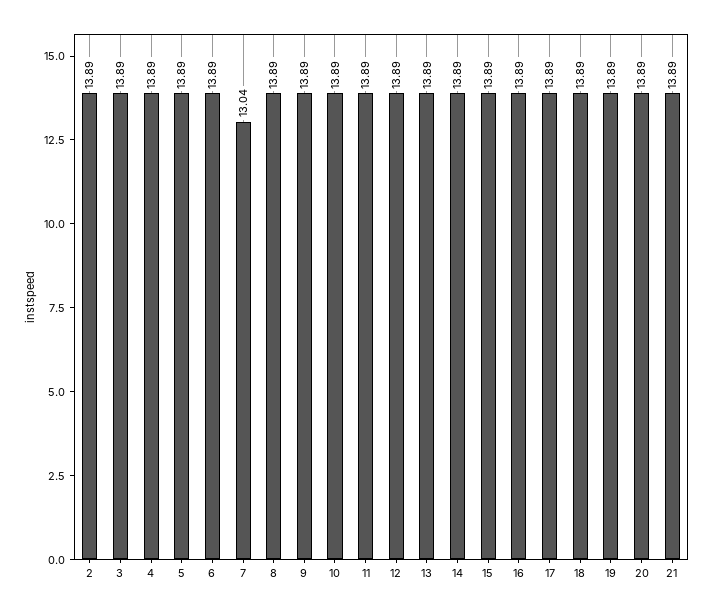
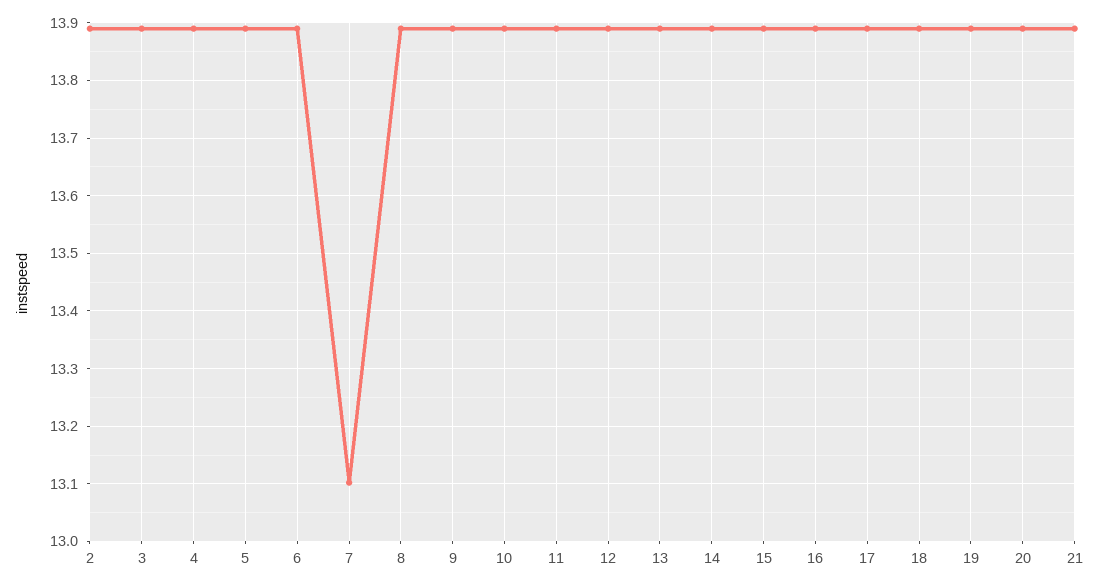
  {
    "2": 13.89,
    "3": 13.89,
    "4": 13.89,
    "5": 13.89,
    "6": 13.89,
-   "7": 13.04,
+   "7": 13.1,
    "8": 13.89,
    "9": 13.89,
    "10": 13.89,
    "11": 13.89,
    "12": 13.89,
    "13": 13.89,
    "14": 13.89,
    "15": 13.89,
    "16": 13.89,
    "17": 13.89,
    "18": 13.89,
    "19": 13.89,
    "20": 13.89,
    "21": 13.89
  }

